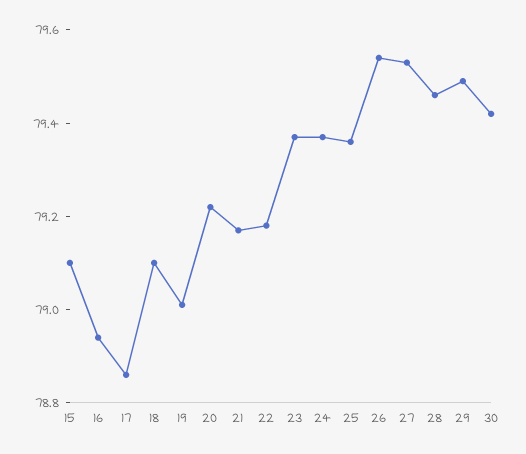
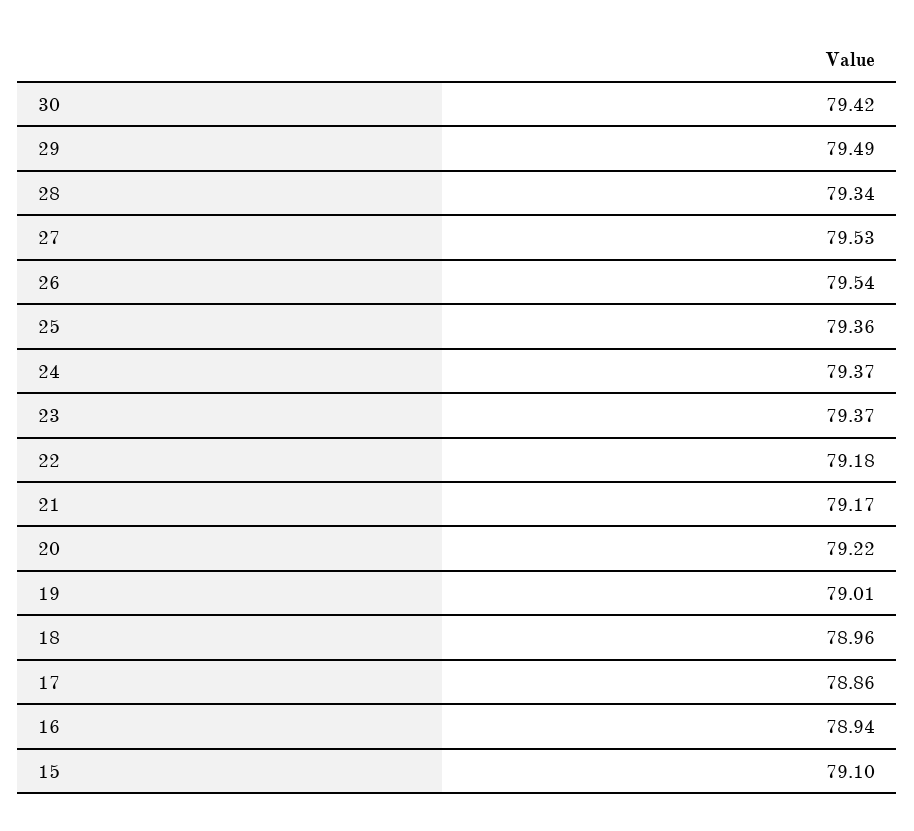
  {
    "15": 79.1,
    "16": 78.94,
    "17": 78.86,
-   "18": 79.1,
+   "18": 78.96,
    "19": 79.01,
    "20": 79.22,
    "21": 79.17,
    "22": 79.18,
    "23": 79.37,
    "24": 79.37,
    "25": 79.36,
    "26": 79.54,
    "27": 79.53,
-   "28": 79.45,
+   "28": 79.34,
    "29": 79.49,
    "30": 79.42
  }

